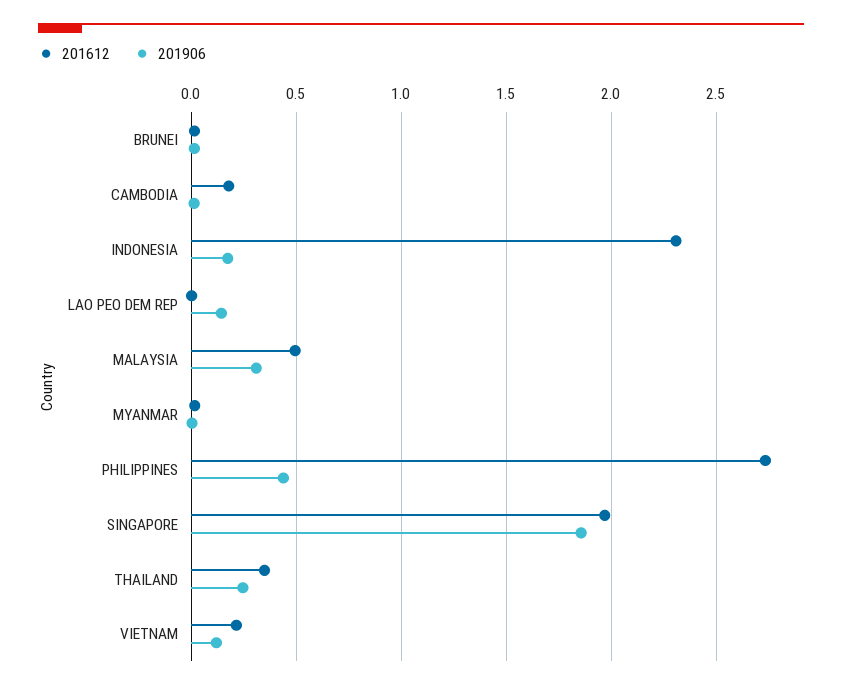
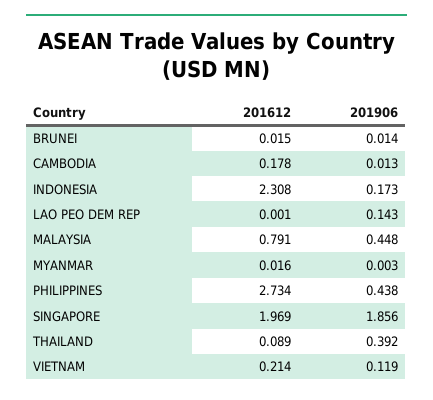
  {
    "201612": {
      "BRUNEI": 0.015,
      "CAMBODIA": 0.178,
      "INDONESIA": 2.308,
      "LAO PEO DEM REP": 0.001,
-     "MALAYSIA": 0.5,
+     "MALAYSIA": 0.791,
      "MYANMAR": 0.016,
      "PHILIPPINES": 2.734,
      "SINGAPORE": 1.969,
-     "THAILAND": 0.35,
+     "THAILAND": 0.089,
      "VIETNAM": 0.214
    },
    "201906": {
      "BRUNEI": 0.014,
      "CAMBODIA": 0.013,
      "INDONESIA": 0.173,
      "LAO PEO DEM REP": 0.143,
-     "MALAYSIA": 0.3,
+     "MALAYSIA": 0.448,
      "MYANMAR": 0.003,
      "PHILIPPINES": 0.438,
      "SINGAPORE": 1.856,
-     "THAILAND": 0.25,
+     "THAILAND": 0.392,
      "VIETNAM": 0.119
    }
  }

